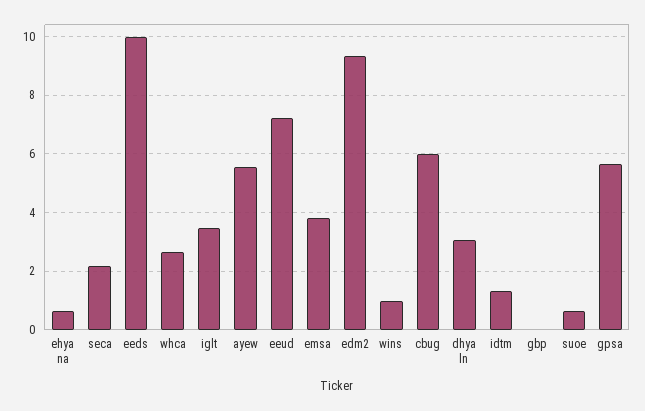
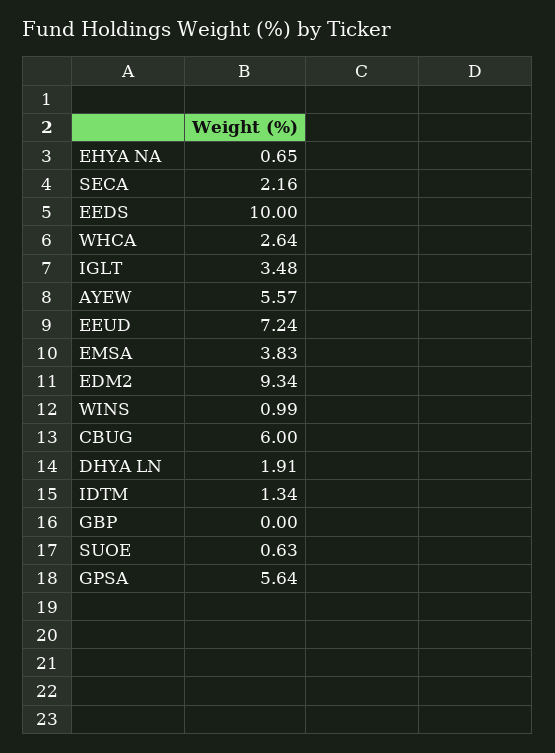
  {
    "ehya na": 0.65,
    "seca": 2.16,
    "eeds": 10,
    "whca": 2.64,
    "iglt": 3.48,
    "ayew": 5.57,
    "eeud": 7.24,
    "emsa": 3.83,
    "edm2": 9.34,
    "wins": 0.99,
    "cbug": 6,
-   "dhya ln": 3,
+   "dhya ln": 1.91,
    "idtm": 1.34,
    "gbp": 0,
    "suoe": 0.63,
    "gpsa": 5.64
  }

